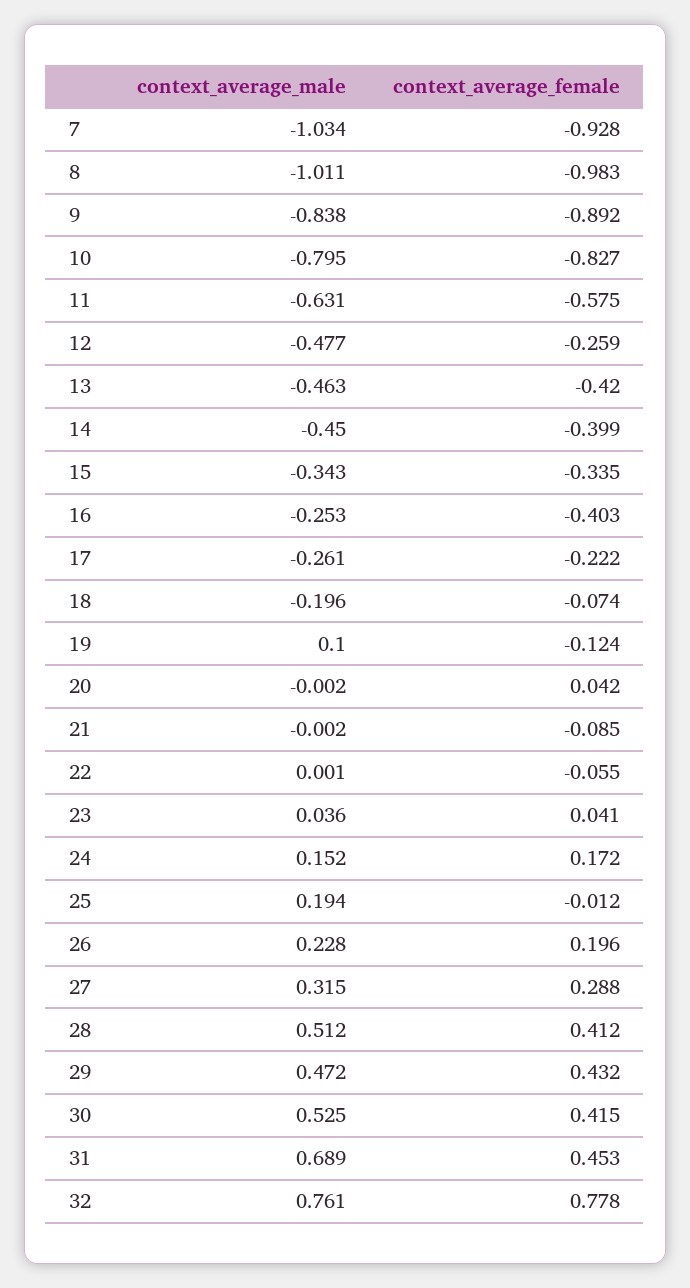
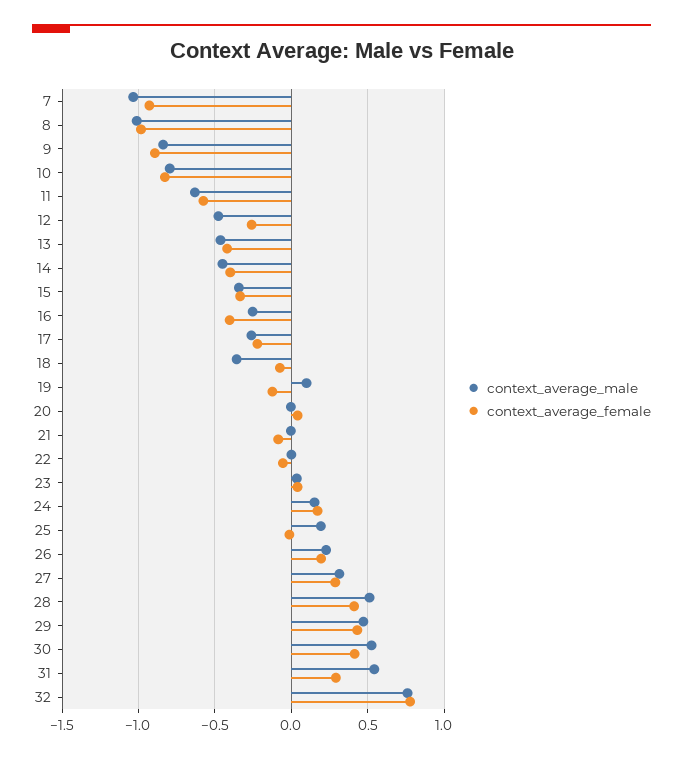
  {
    "context_average_male": {
      "7": -1.034,
      "8": -1.011,
      "9": -0.838,
      "10": -0.795,
      "11": -0.631,
      "12": -0.477,
      "13": -0.463,
      "14": -0.45,
      "15": -0.343,
      "16": -0.253,
      "17": -0.261,
-     "18": -0.196,
+     "18": -0.35,
      "19": 0.1,
      "20": -0.002,
      "21": -0.002,
      "22": 0.001,
      "23": 0.036,
      "24": 0.152,
      "25": 0.194,
      "26": 0.228,
      "27": 0.315,
      "28": 0.512,
      "29": 0.472,
      "30": 0.525,
-     "31": 0.689,
+     "31": 0.55,
      "32": 0.761
    },
    "context_average_female": {
      "7": -0.928,
      "8": -0.983,
      "9": -0.892,
      "10": -0.827,
      "11": -0.575,
      "12": -0.259,
      "13": -0.42,
      "14": -0.399,
      "15": -0.335,
      "16": -0.403,
      "17": -0.222,
      "18": -0.074,
      "19": -0.124,
      "20": 0.042,
      "21": -0.085,
      "22": -0.055,
      "23": 0.041,
      "24": 0.172,
      "25": -0.012,
      "26": 0.196,
      "27": 0.288,
      "28": 0.412,
      "29": 0.432,
      "30": 0.415,
-     "31": 0.453,
+     "31": 0.3,
      "32": 0.778
    }
  }

